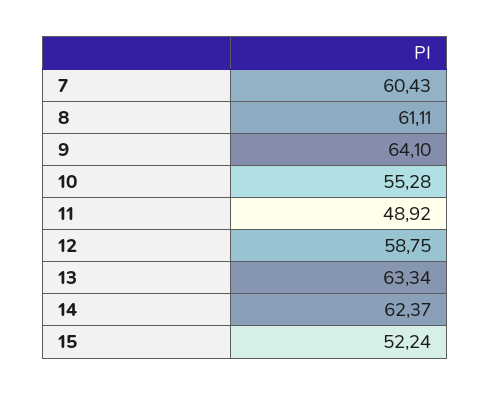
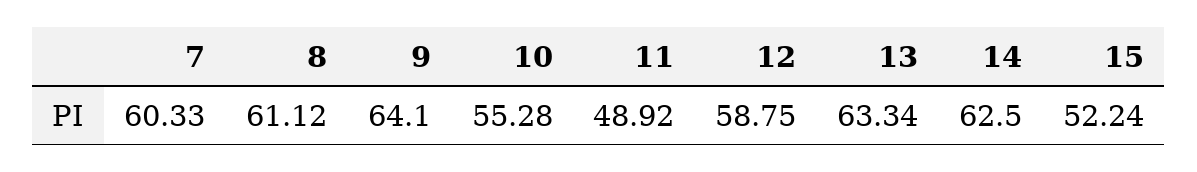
  {
-   "7": 60.43,
+   "7": 60.33,
-   "8": 61.11,
+   "8": 61.12,
    "9": 64.1,
    "10": 55.28,
    "11": 48.92,
    "12": 58.75,
    "13": 63.34,
-   "14": 62.37,
+   "14": 62.5,
    "15": 52.24
  }

